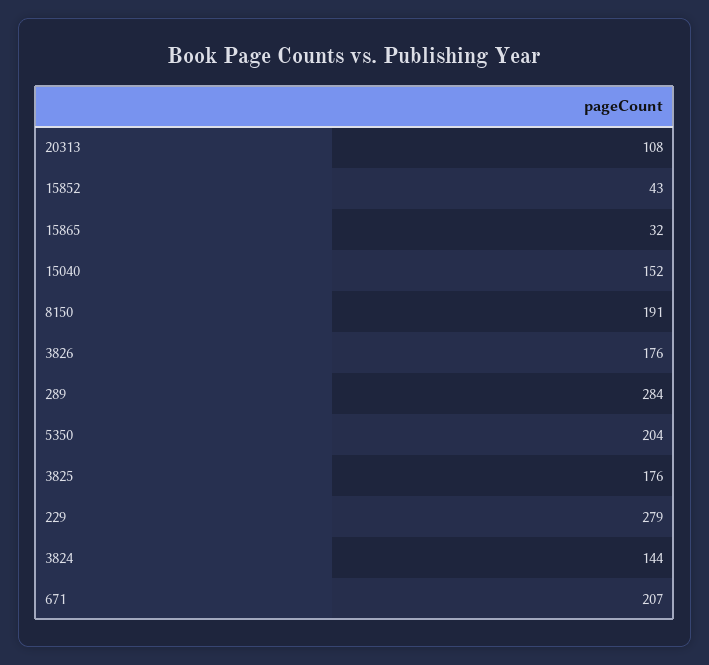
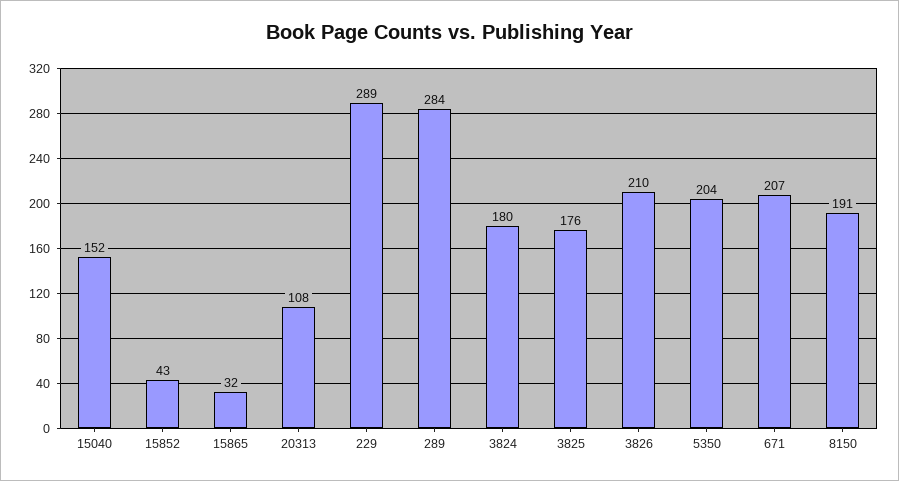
  {
    "20313": 108,
    "15852": 43,
    "15865": 32,
    "15040": 152,
    "8150": 191,
-   "3826": 176,
+   "3826": 210,
    "289": 284,
    "5350": 204,
    "3825": 176,
-   "229": 279,
+   "229": 289,
-   "3824": 144,
+   "3824": 180,
    "671": 207
  }

